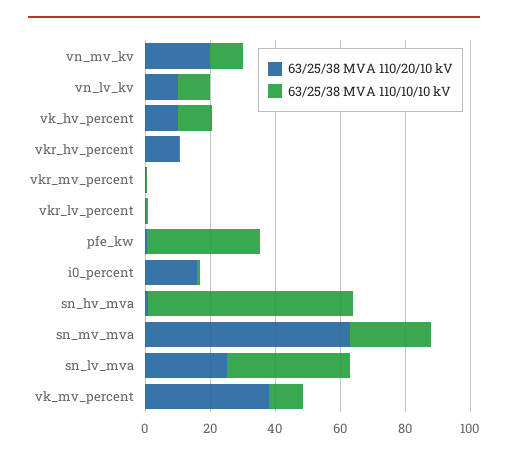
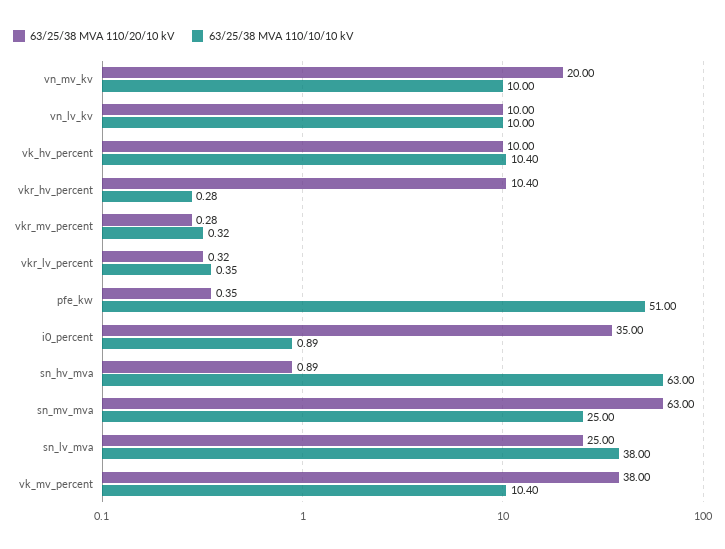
  {
    "63/25/38 MVA 110/20/10 kV": {
      "vn_mv_kv": 20,
      "vn_lv_kv": 10,
      "vk_hv_percent": 10,
      "vkr_hv_percent": 10.4,
      "vkr_mv_percent": 0.28,
      "vkr_lv_percent": 0.32,
      "pfe_kw": 0.35,
-     "i0_percent": 15,
+     "i0_percent": 35,
      "sn_hv_mva": 0.89,
      "sn_mv_mva": 63,
      "sn_lv_mva": 25,
      "vk_mv_percent": 38
    },
    "63/25/38 MVA 110/10/10 kV": {
      "vn_mv_kv": 10,
      "vn_lv_kv": 10,
      "vk_hv_percent": 10.4,
      "vkr_hv_percent": 0.28,
      "vkr_mv_percent": 0.32,
      "vkr_lv_percent": 0.35,
-     "pfe_kw": 35,
+     "pfe_kw": 51,
      "i0_percent": 0.89,
      "sn_hv_mva": 63,
      "sn_mv_mva": 25,
      "sn_lv_mva": 38,
      "vk_mv_percent": 10.4
    }
  }

